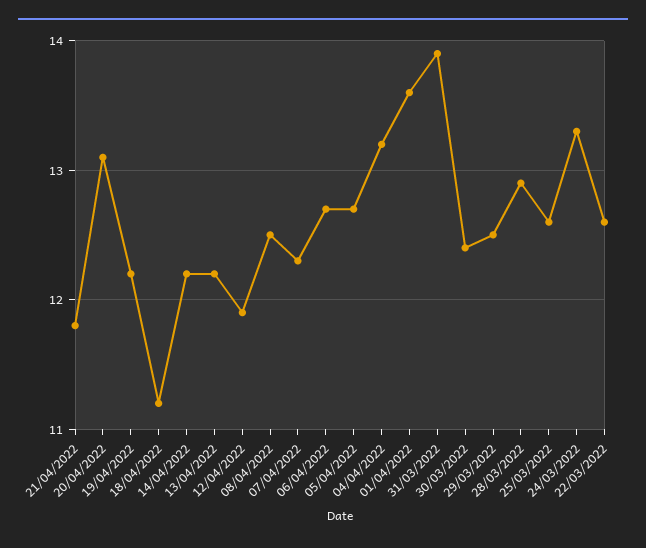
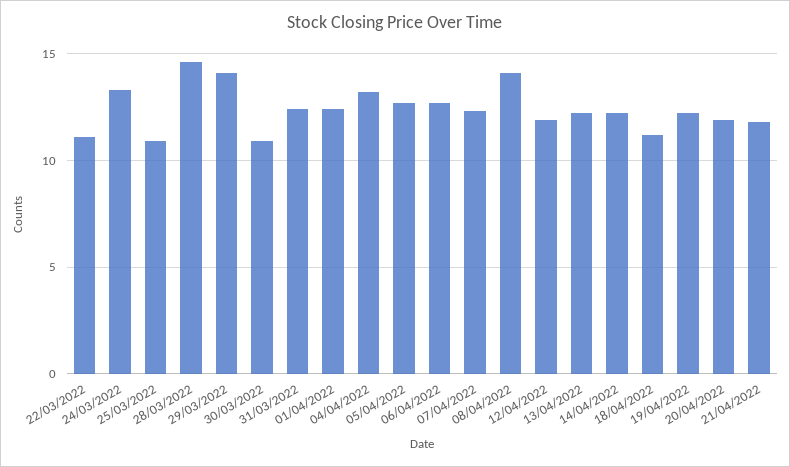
  {
    "21/04/2022": 11.8,
-   "20/04/2022": 13.1,
+   "20/04/2022": 12,
    "19/04/2022": 12.2,
    "18/04/2022": 11.2,
    "14/04/2022": 12.2,
    "13/04/2022": 12.2,
    "12/04/2022": 11.9,
-   "08/04/2022": 12.5,
+   "08/04/2022": 14,
    "07/04/2022": 12.3,
    "06/04/2022": 12.7,
    "05/04/2022": 12.7,
    "04/04/2022": 13.2,
-   "01/04/2022": 13.6,
+   "01/04/2022": 12.5,
-   "31/03/2022": 13.9,
+   "31/03/2022": 12.5,
-   "30/03/2022": 12.4,
+   "30/03/2022": 11,
-   "29/03/2022": 12.5,
+   "29/03/2022": 14,
-   "28/03/2022": 12.9,
+   "28/03/2022": 14.5,
-   "25/03/2022": 12.6,
+   "25/03/2022": 11,
    "24/03/2022": 13.3,
-   "22/03/2022": 12.6
+   "22/03/2022": 11
  }

